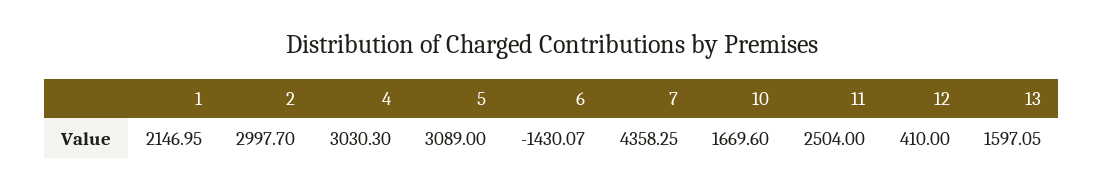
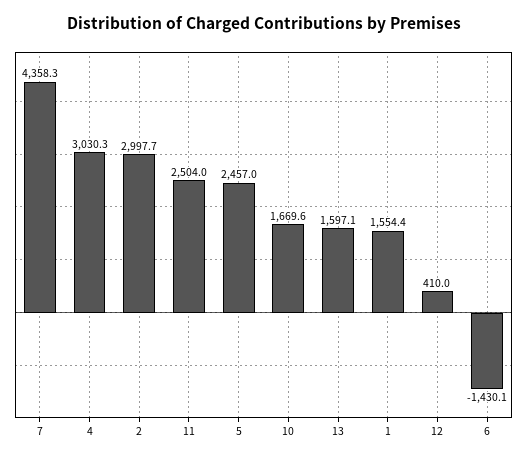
  {
-   "1": 2146.95,
+   "1": 1554.4,
    "2": 2997.7,
    "4": 3030.3,
-   "5": 3089,
+   "5": 2457,
    "6": -1430.07,
    "7": 4358.25,
    "10": 1669.6,
    "11": 2504,
    "12": 410,
    "13": 1597.05
  }

